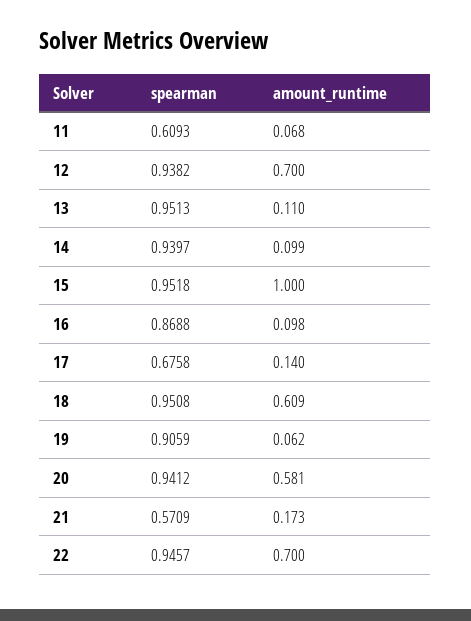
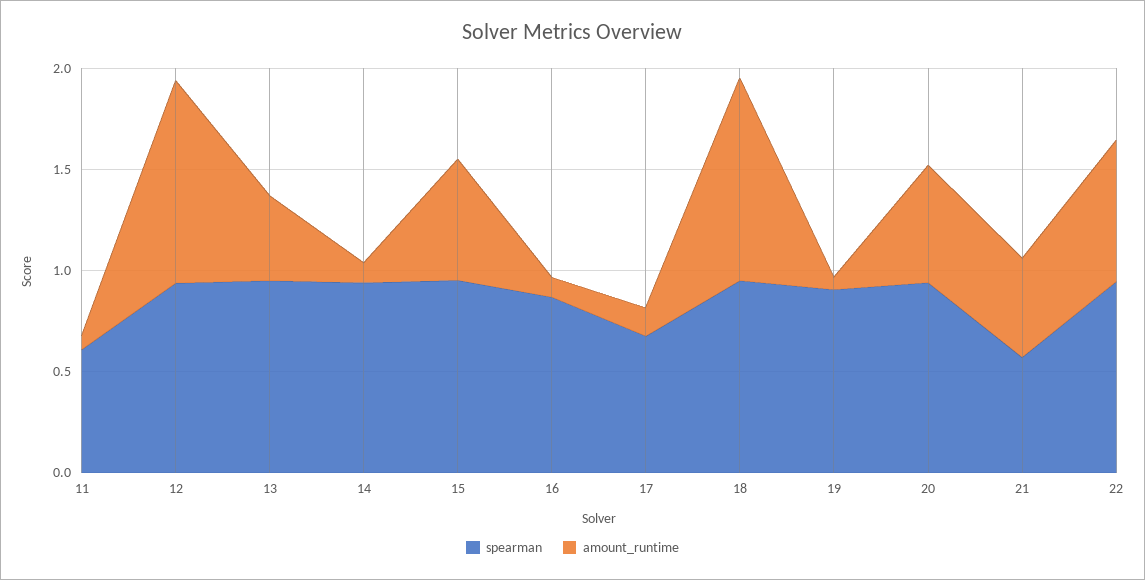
  {
    "spearman": {
      "11": 0.6093,
      "12": 0.9382,
      "13": 0.9513,
      "14": 0.9397,
      "15": 0.9518,
      "16": 0.8688,
      "17": 0.6758,
      "18": 0.9508,
      "19": 0.9059,
      "20": 0.9412,
      "21": 0.5709,
      "22": 0.9457
    },
    "amount_runtime": {
      "11": 0.068,
-     "12": 0.7,
+     "12": 1,
-     "13": 0.11,
+     "13": 0.4,
      "14": 0.099,
-     "15": 1,
+     "15": 0.6,
      "16": 0.098,
      "17": 0.14,
-     "18": 0.609,
+     "18": 1,
      "19": 0.062,
      "20": 0.581,
-     "21": 0.173,
+     "21": 0.5,
      "22": 0.7
    }
  }

